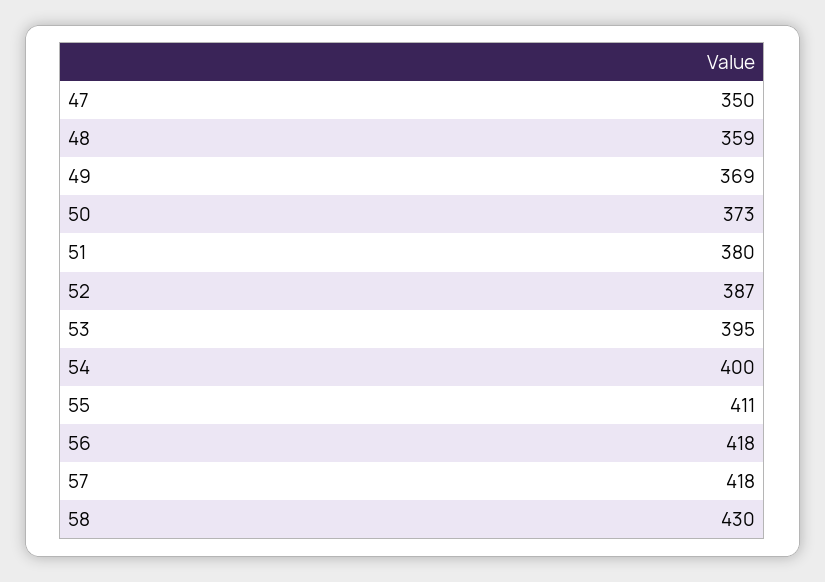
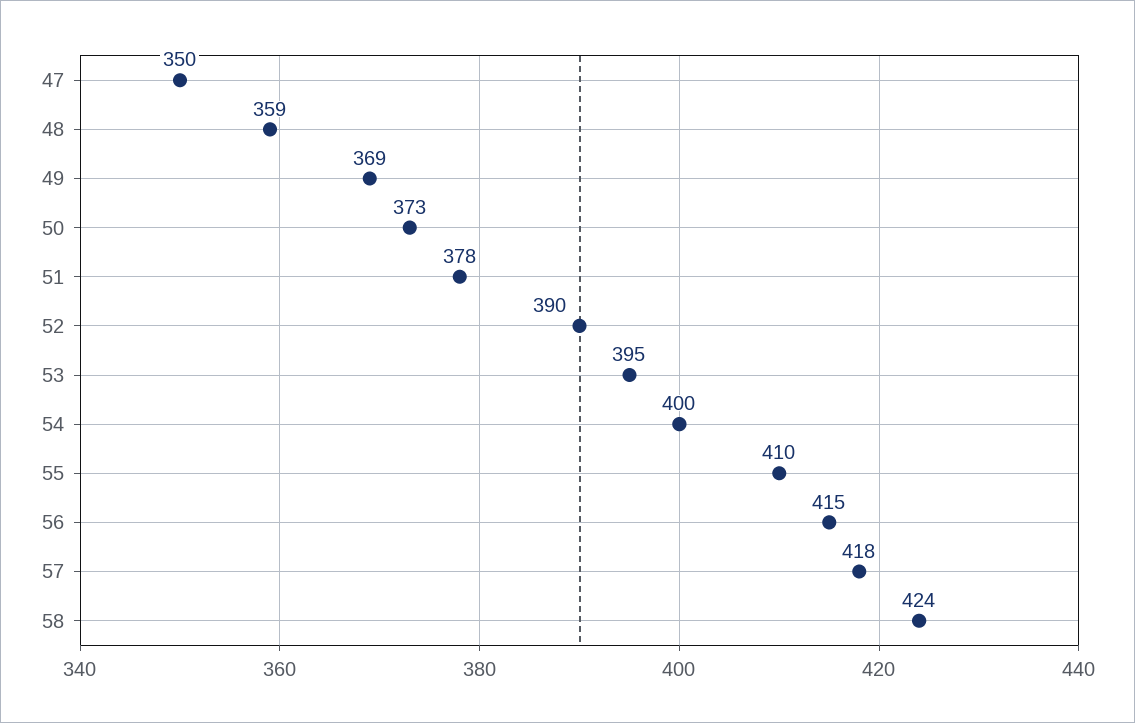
  {
    "47": 350,
    "48": 359,
    "49": 369,
    "50": 373,
-   "51": 380,
+   "51": 378,
-   "52": 387,
+   "52": 390,
    "53": 395,
    "54": 400,
-   "55": 411,
+   "55": 410,
-   "56": 418,
+   "56": 415,
    "57": 418,
-   "58": 430
+   "58": 424
  }

